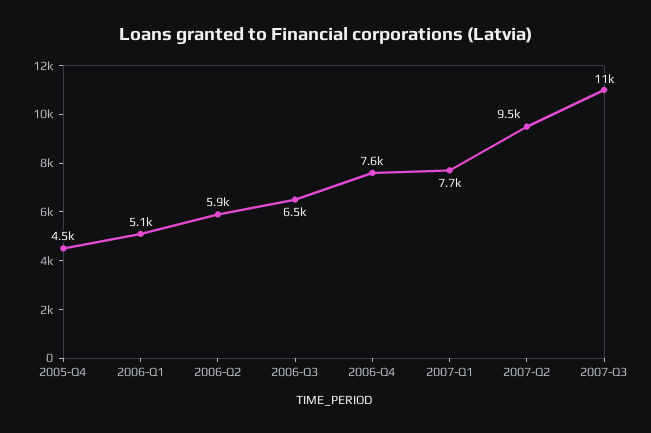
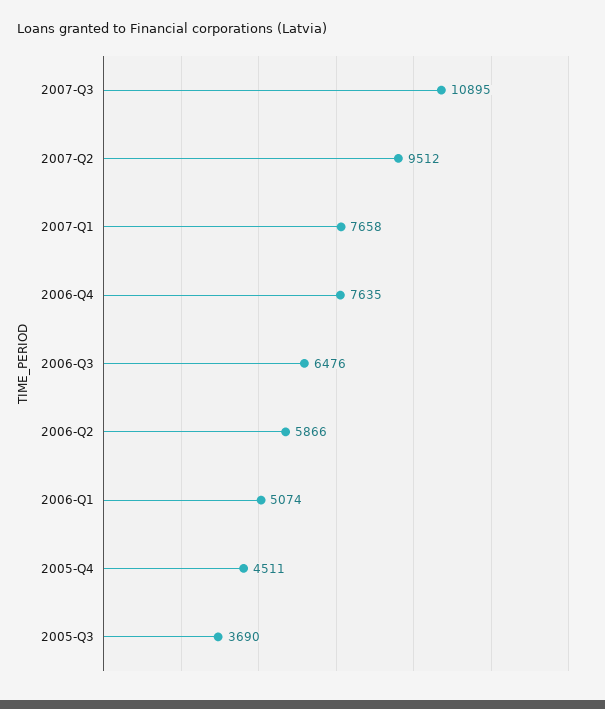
  {
    "2005-Q4": 4511,
    "2006-Q1": 5074,
    "2006-Q2": 5866,
    "2006-Q3": 6476,
    "2006-Q4": 7635,
    "2007-Q1": 7658,
    "2007-Q2": 9512,
-   "2007-Q3": 10895
+   "2007-Q3": 10895,
+   "2005-Q3": 3690
  }

